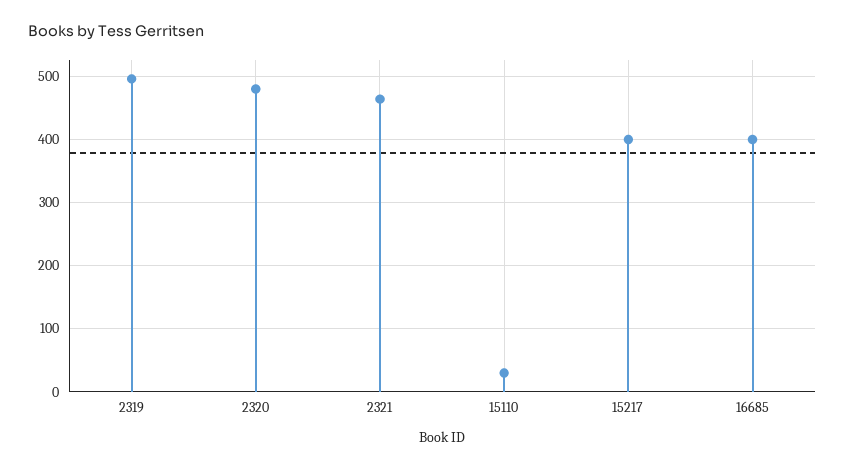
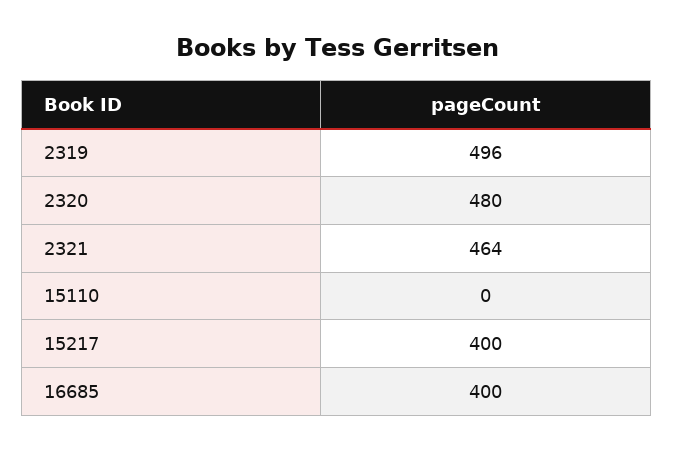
  {
    "2319": 496,
    "2320": 480,
    "2321": 464,
-   "15110": 30,
+   "15110": 0,
    "15217": 400,
    "16685": 400
  }

